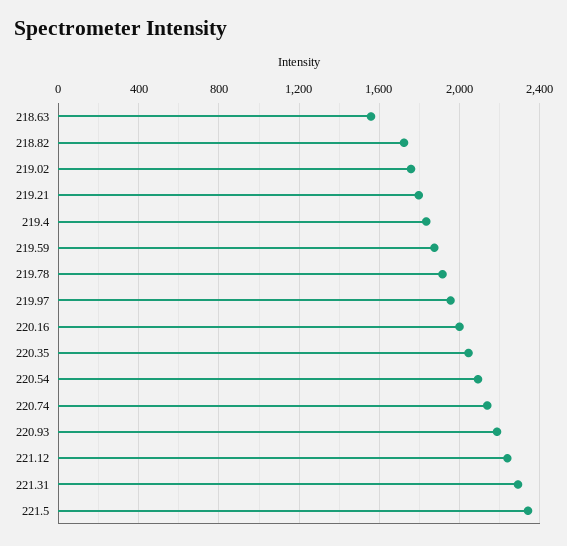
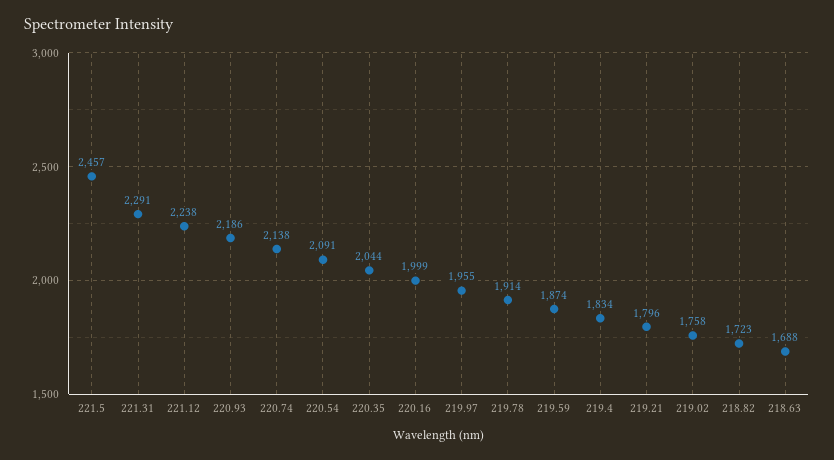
  {
-   "218.63": 1550,
+   "218.63": 1688,
    "218.82": 1723,
    "219.02": 1758,
    "219.21": 1796,
    "219.4": 1834,
    "219.59": 1874,
    "219.78": 1914,
    "219.97": 1955,
    "220.16": 1999,
    "220.35": 2044,
    "220.54": 2091,
    "220.74": 2138,
    "220.93": 2186,
    "221.12": 2238,
    "221.31": 2291,
-   "221.5": 2350
+   "221.5": 2457
  }

